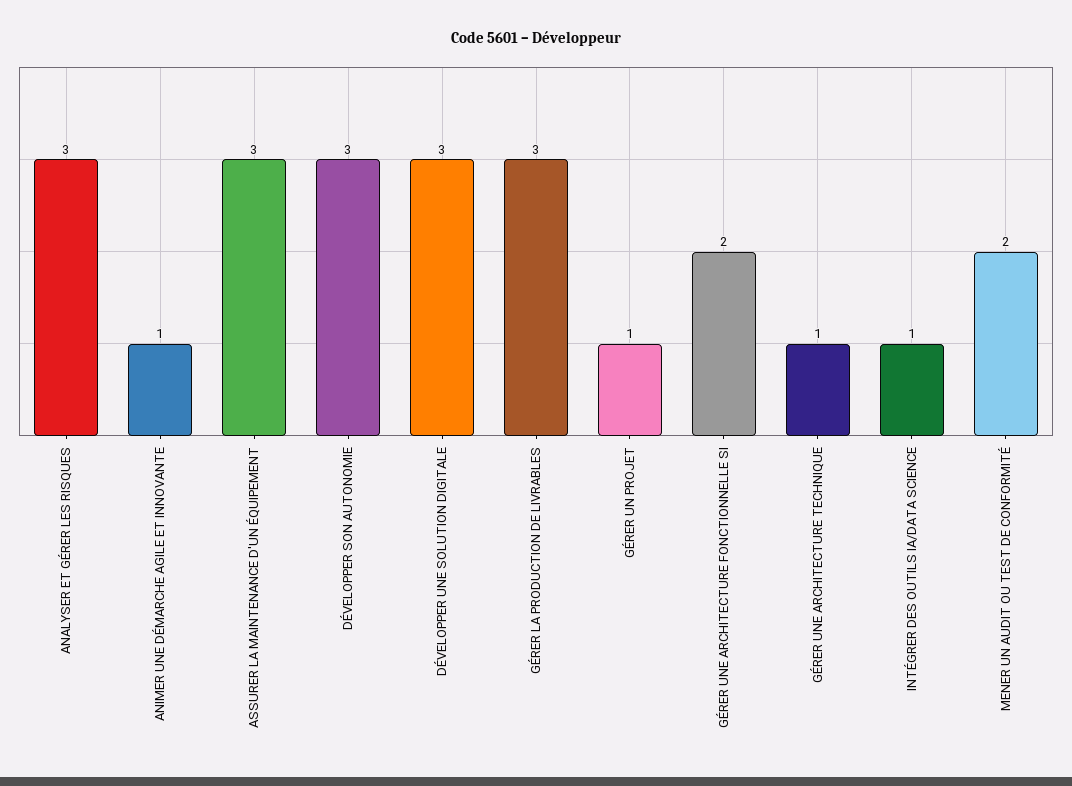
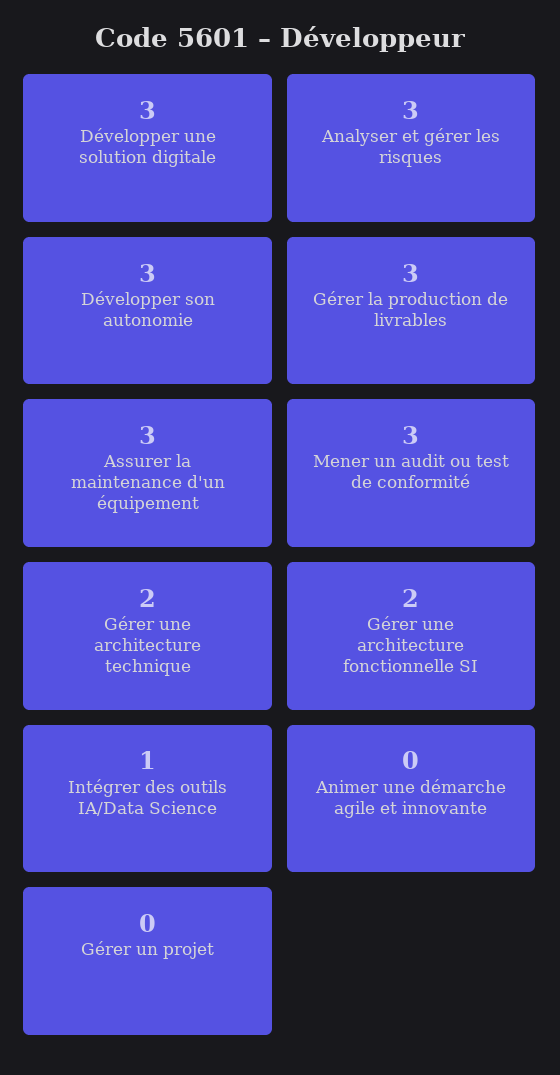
  {
    "ANALYSER ET GÉRER LES RISQUES": 3,
-   "ANIMER UNE DÉMARCHE AGILE ET INNOVANTE": 1,
+   "ANIMER UNE DÉMARCHE AGILE ET INNOVANTE": 0,
    "ASSURER LA MAINTENANCE D'UN ÉQUIPEMENT": 3,
    "DÉVELOPPER SON AUTONOMIE": 3,
    "DÉVELOPPER UNE SOLUTION DIGITALE": 3,
    "GÉRER LA PRODUCTION DE LIVRABLES": 3,
-   "GÉRER UN PROJET": 1,
+   "GÉRER UN PROJET": 0,
    "GÉRER UNE ARCHITECTURE FONCTIONNELLE SI": 2,
-   "GÉRER UNE ARCHITECTURE TECHNIQUE": 1,
+   "GÉRER UNE ARCHITECTURE TECHNIQUE": 2,
    "INTÉGRER DES OUTILS IA/DATA SCIENCE": 1,
-   "MENER UN AUDIT OU TEST DE CONFORMITÉ": 2
+   "MENER UN AUDIT OU TEST DE CONFORMITÉ": 3
  }

